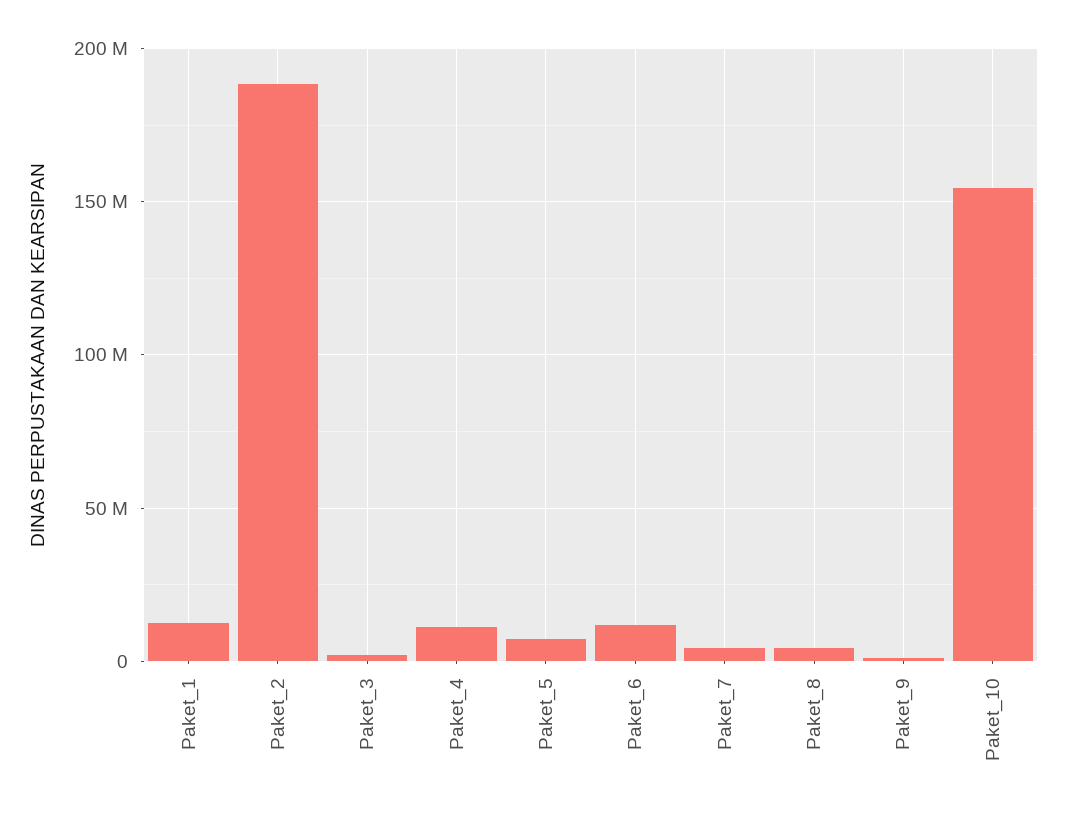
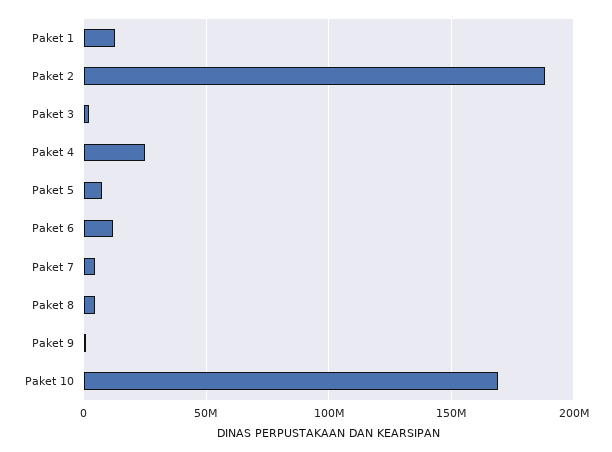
  {
    "Paket_1": 15000000,
    "Paket_2": 190000000,
    "Paket_3": 0,
-   "Paket_4": 10000000,
+   "Paket_4": 25000000,
    "Paket_5": 5000000,
    "Paket_6": 10000000,
    "Paket_7": 5000000,
    "Paket_8": 5000000,
    "Paket_9": 0,
-   "Paket_10": 155000000
+   "Paket_10": 170000000
  }

